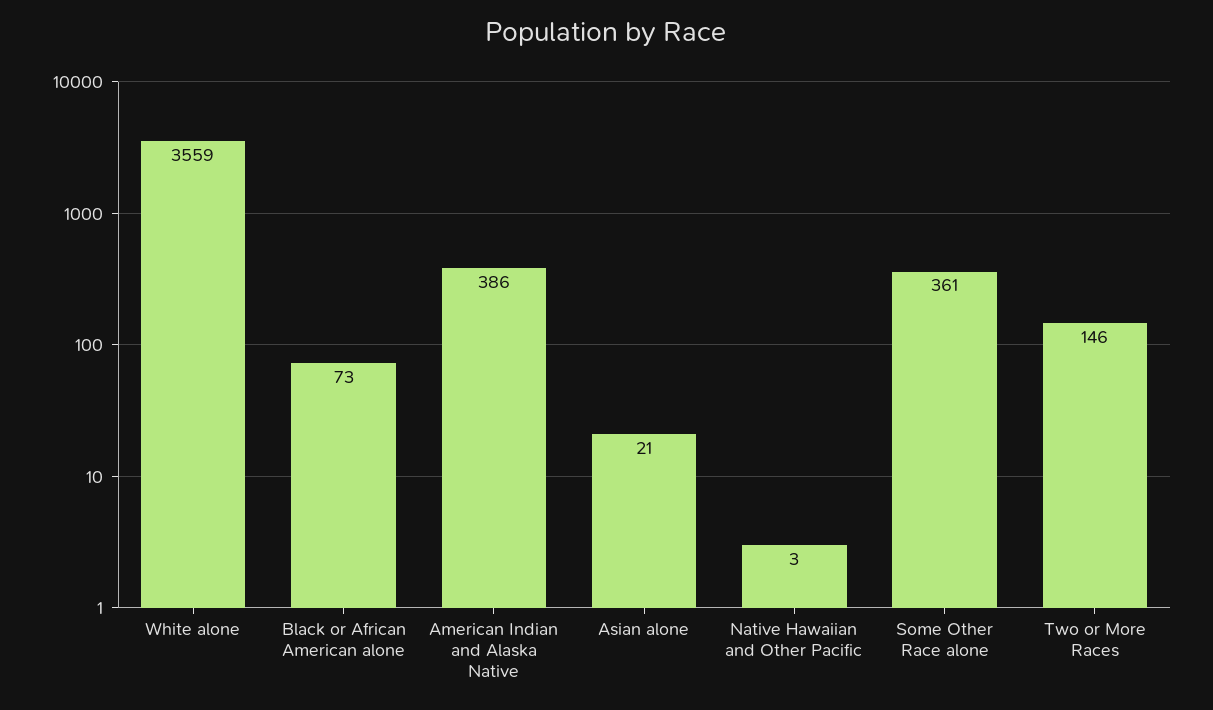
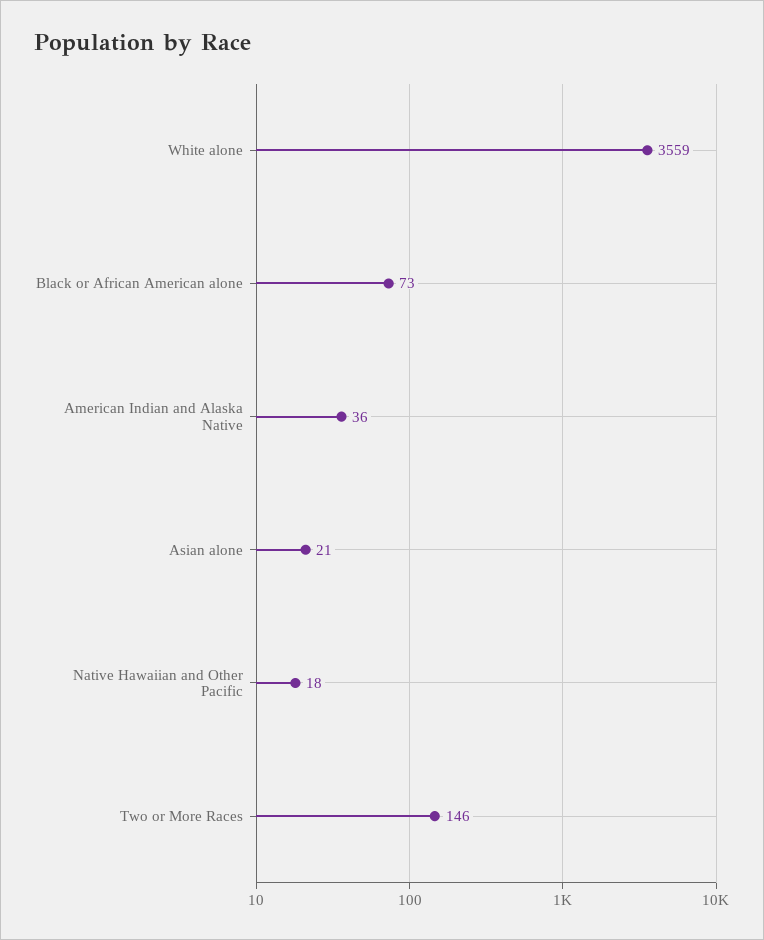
  {
    "White alone": 3559,
    "Black or African American alone": 73,
-   "American Indian and Alaska Native": 386,
+   "American Indian and Alaska Native": 36,
    "Asian alone": 21,
-   "Native Hawaiian and Other Pacific": 3,
+   "Native Hawaiian and Other Pacific": 18,
-   "Some Other Race alone": 361,
    "Two or More Races": 146
  }

